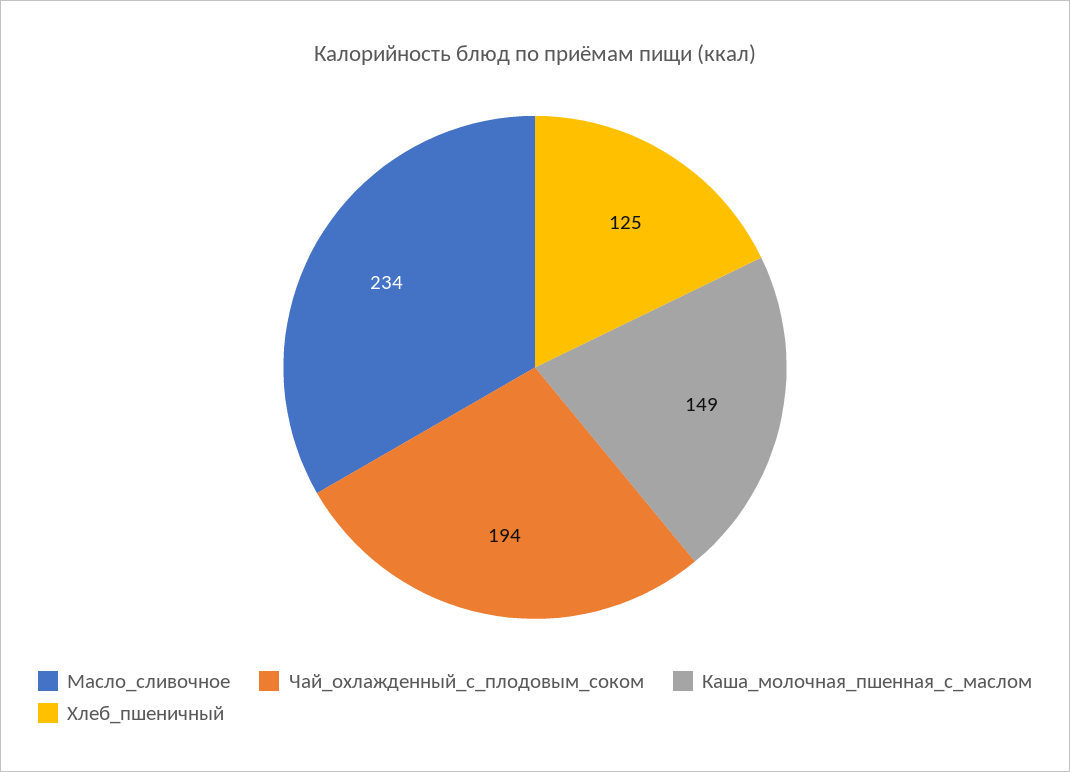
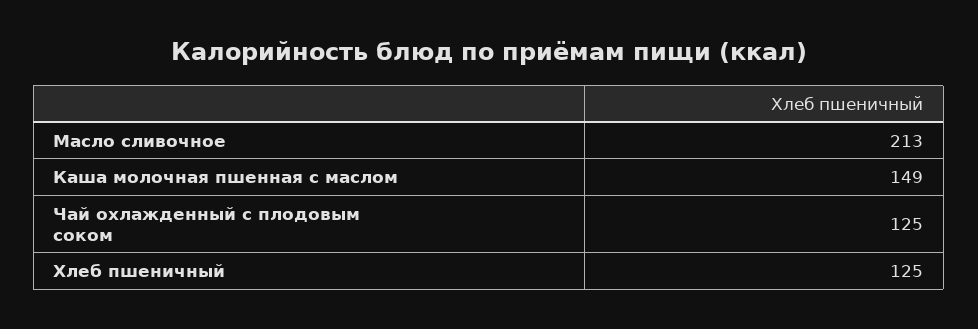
  {
-   "Масло_сливочное": 234,
+   "Масло_сливочное": 213,
-   "Чай_охлажденный_с_плодовым_соком": 194,
+   "Чай_охлажденный_с_плодовым_соком": 125,
    "Каша_молочная_пшенная_с_маслом": 149,
    "Хлеб_пшеничный": 125
  }

